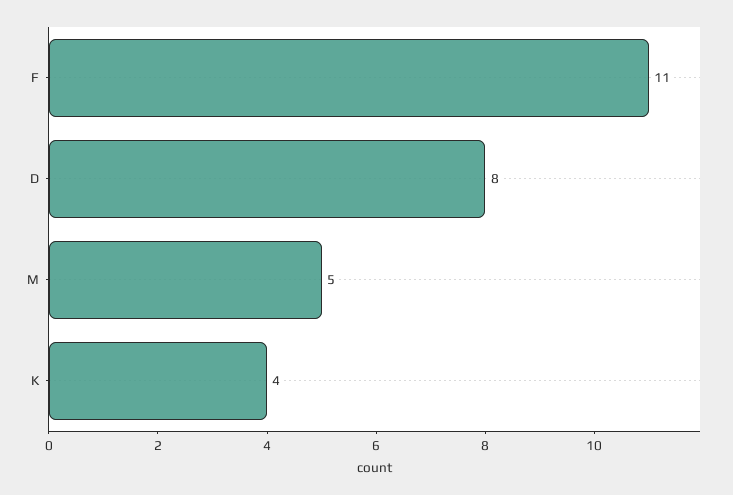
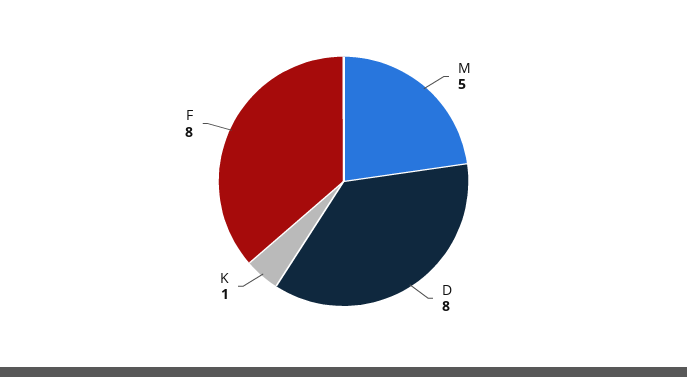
  {
-   "F": 11,
+   "F": 8,
    "D": 8,
    "M": 5,
-   "K": 4
+   "K": 1
  }

